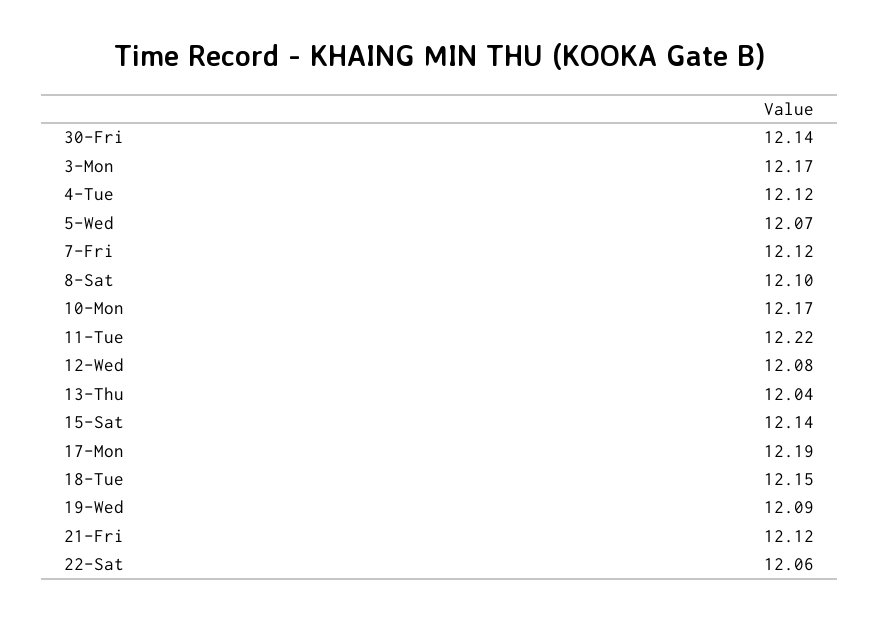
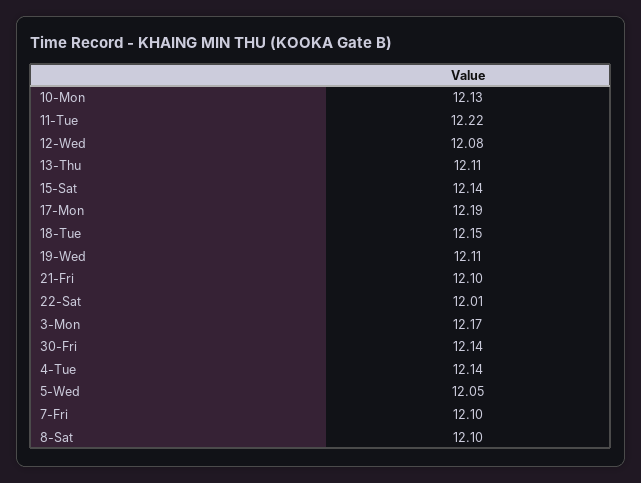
  {
    "30-Fri": 12.14,
    "3-Mon": 12.17,
-   "4-Tue": 12.12,
+   "4-Tue": 12.14,
-   "5-Wed": 12.07,
+   "5-Wed": 12.05,
-   "7-Fri": 12.12,
+   "7-Fri": 12.1,
    "8-Sat": 12.1,
-   "10-Mon": 12.17,
+   "10-Mon": 12.13,
    "11-Tue": 12.22,
    "12-Wed": 12.08,
-   "13-Thu": 12.04,
+   "13-Thu": 12.11,
    "15-Sat": 12.14,
    "17-Mon": 12.19,
    "18-Tue": 12.15,
-   "19-Wed": 12.09,
+   "19-Wed": 12.11,
-   "21-Fri": 12.12,
+   "21-Fri": 12.1,
-   "22-Sat": 12.06
+   "22-Sat": 12.01
  }

